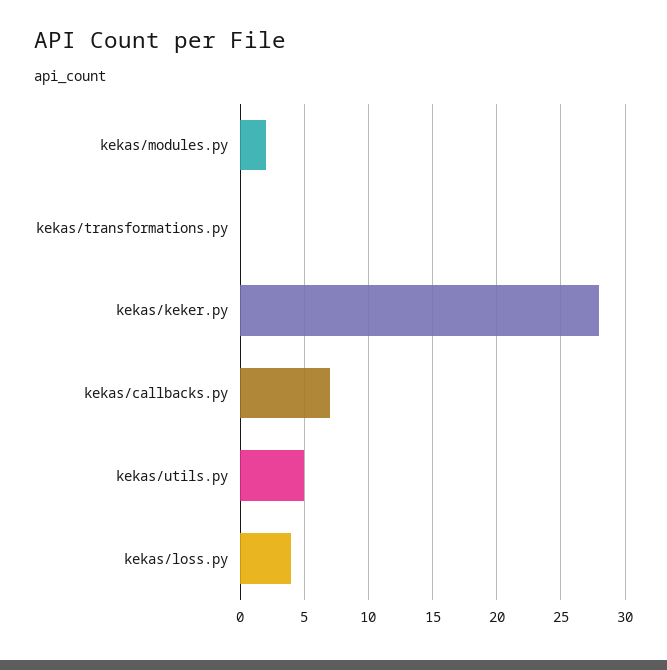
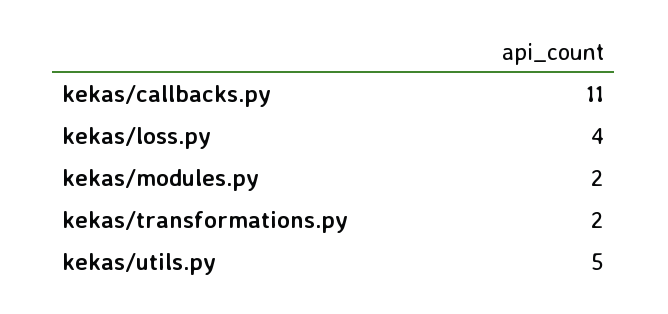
  {
    "kekas/modules.py": 2,
-   "kekas/transformations.py": 0,
+   "kekas/transformations.py": 2,
-   "kekas/keker.py": 28,
-   "kekas/callbacks.py": 7,
+   "kekas/callbacks.py": 11,
    "kekas/utils.py": 5,
    "kekas/loss.py": 4
  }

